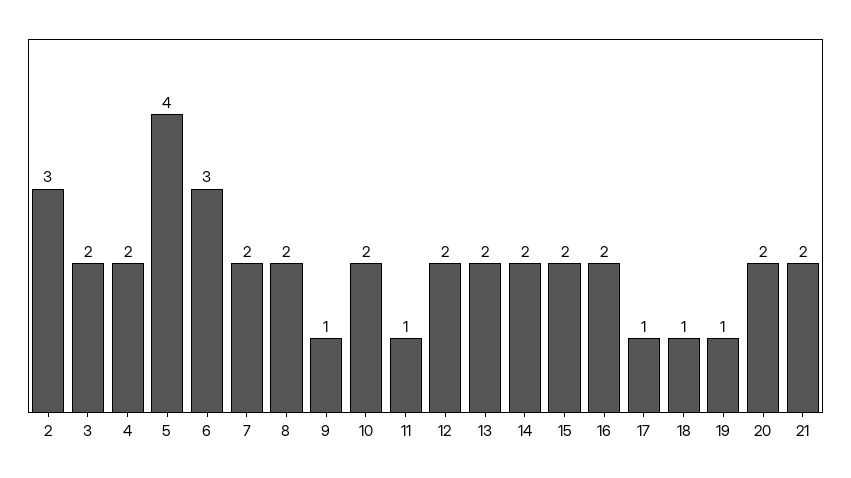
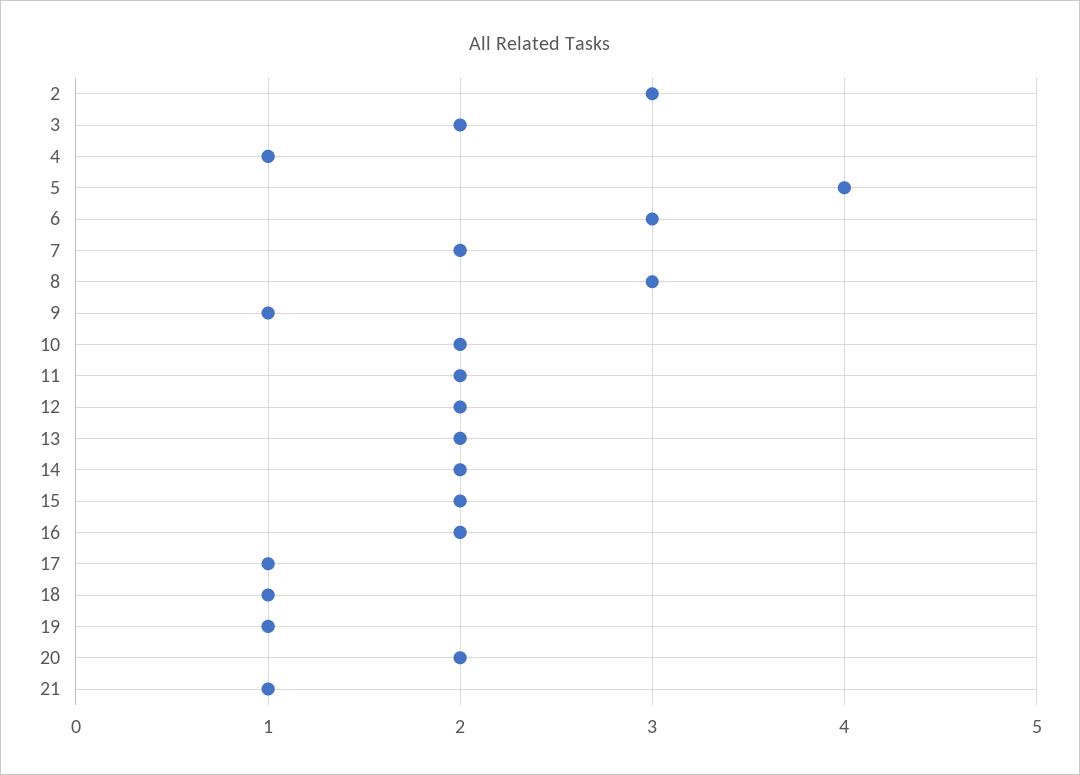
  {
    "2": 3,
    "3": 2,
-   "4": 2,
+   "4": 1,
    "5": 4,
    "6": 3,
    "7": 2,
-   "8": 2,
+   "8": 3,
    "9": 1,
    "10": 2,
-   "11": 1,
+   "11": 2,
    "12": 2,
    "13": 2,
    "14": 2,
    "15": 2,
    "16": 2,
    "17": 1,
    "18": 1,
    "19": 1,
    "20": 2,
-   "21": 2
+   "21": 1
  }

